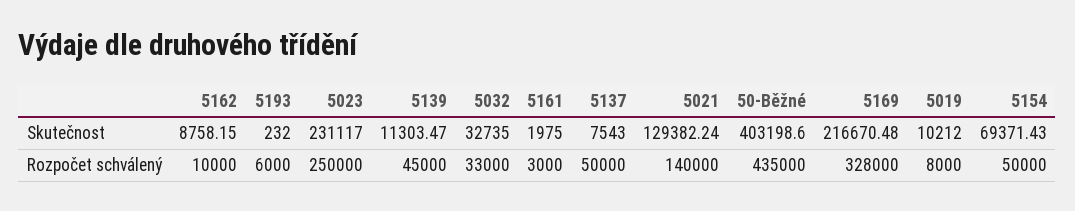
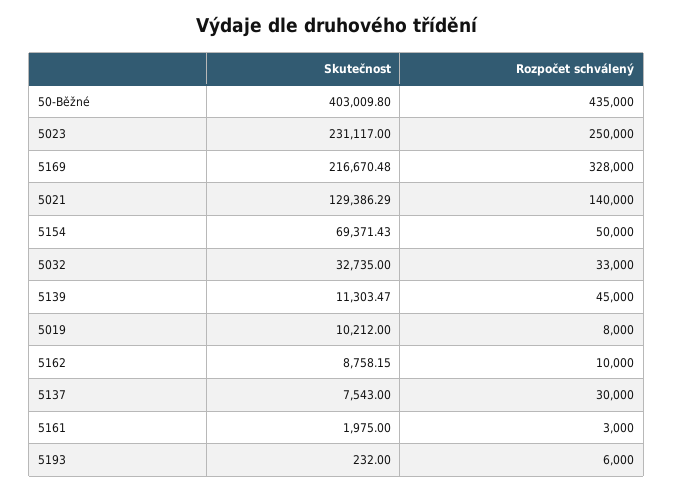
  {
    "5162": {
      "Skutečnost": 8758.15,
      "Rozpočet schválený": 10000
    },
    "5193": {
      "Skutečnost": 232,
      "Rozpočet schválený": 6000
    },
    "5023": {
      "Skutečnost": 231117,
      "Rozpočet schválený": 250000
    },
    "5139": {
      "Skutečnost": 11303.47,
      "Rozpočet schválený": 45000
    },
    "5032": {
      "Skutečnost": 32735,
      "Rozpočet schválený": 33000
    },
    "5161": {
      "Skutečnost": 1975,
      "Rozpočet schválený": 3000
    },
    "5137": {
      "Skutečnost": 7543,
-     "Rozpočet schválený": 50000
+     "Rozpočet schválený": 30000
    },
    "5021": {
-     "Skutečnost": 129382.24,
+     "Skutečnost": 129386.29,
      "Rozpočet schválený": 140000
    },
    "50-Běžné": {
-     "Skutečnost": 403198.6,
+     "Skutečnost": 403009.8,
      "Rozpočet schválený": 435000
    },
    "5169": {
      "Skutečnost": 216670.48,
      "Rozpočet schválený": 328000
    },
    "5019": {
      "Skutečnost": 10212,
      "Rozpočet schválený": 8000
    },
    "5154": {
      "Skutečnost": 69371.43,
      "Rozpočet schválený": 50000
    }
  }

